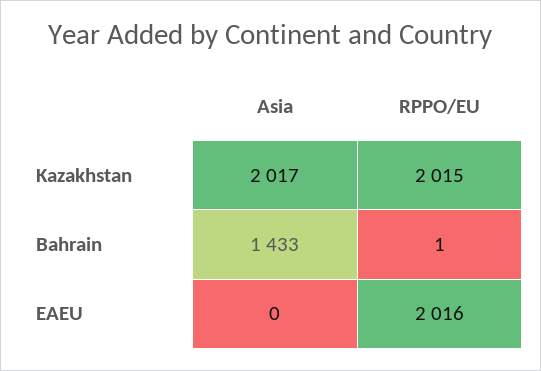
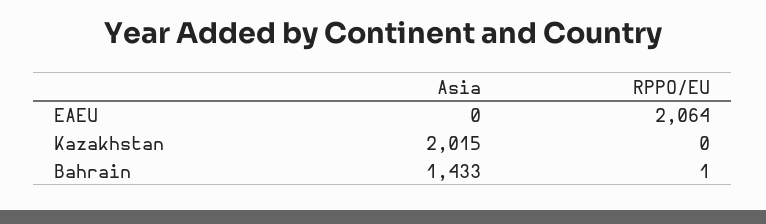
  {
    "Asia": {
-     "Kazakhstan": 2017,
+     "Kazakhstan": 2015,
      "Bahrain": 1433,
      "EAEU": 0
    },
    "RPPO/EU": {
-     "Kazakhstan": 2015,
+     "Kazakhstan": 0,
      "Bahrain": 1,
-     "EAEU": 2016
+     "EAEU": 2064
    }
  }

